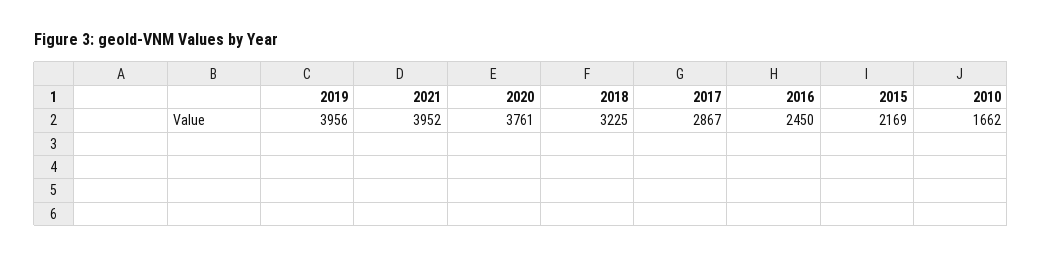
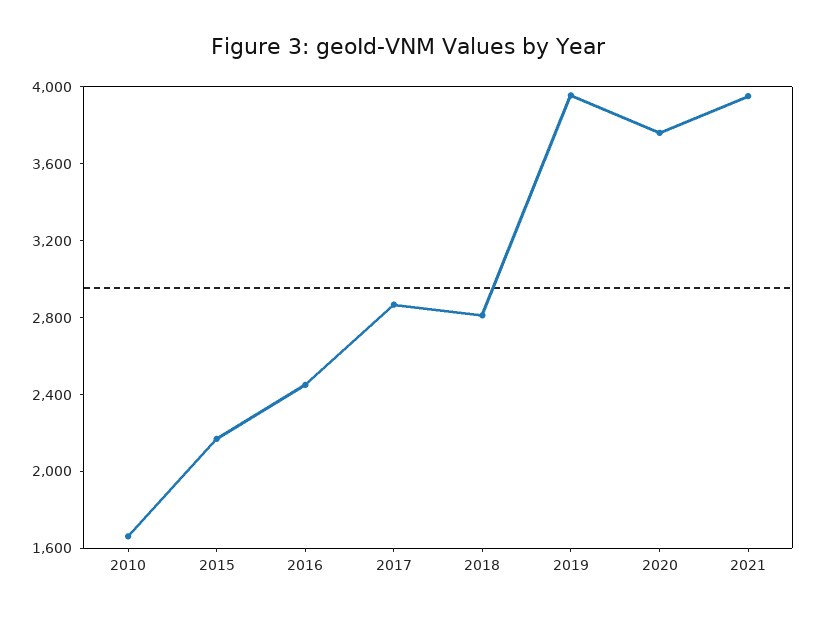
  {
    "2019": 3956,
    "2021": 3952,
    "2020": 3761,
-   "2018": 3225,
+   "2018": 2800,
    "2017": 2867,
    "2016": 2450,
    "2015": 2169,
    "2010": 1662
  }

